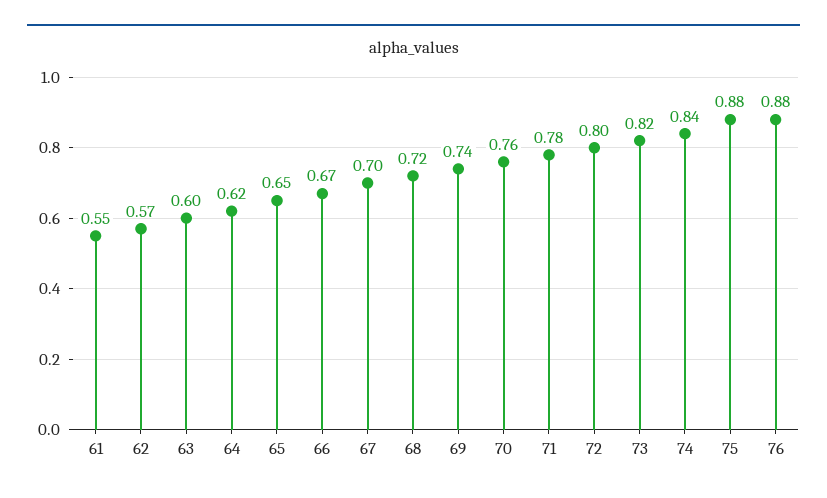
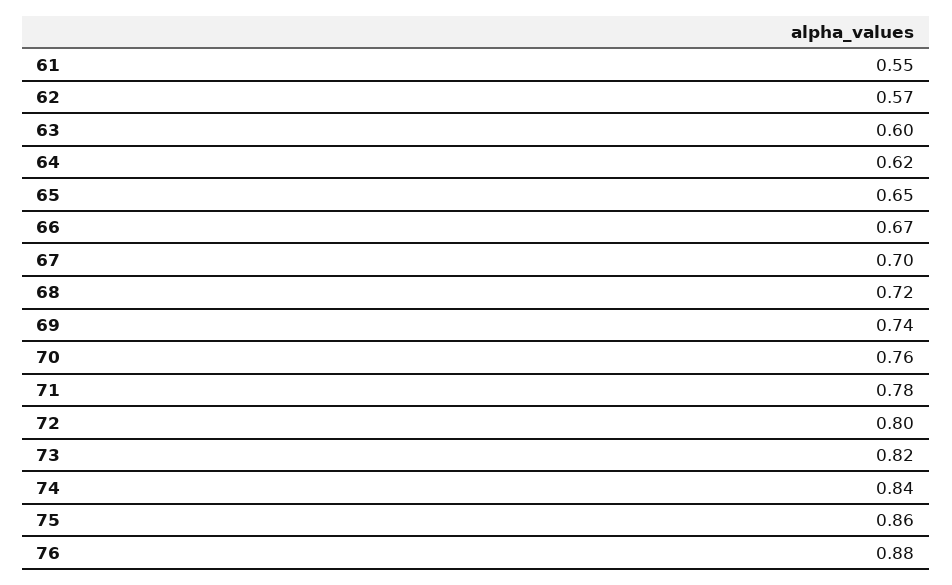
  {
    "61": 0.55,
    "62": 0.57,
    "63": 0.6,
    "64": 0.62,
    "65": 0.65,
    "66": 0.67,
    "67": 0.7,
    "68": 0.72,
    "69": 0.74,
    "70": 0.76,
    "71": 0.78,
    "72": 0.8,
    "73": 0.82,
    "74": 0.84,
-   "75": 0.88,
+   "75": 0.86,
    "76": 0.88
  }

